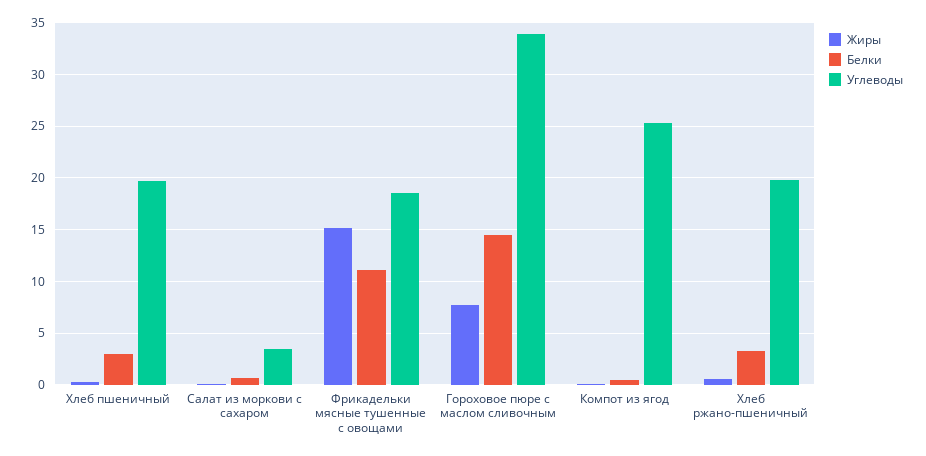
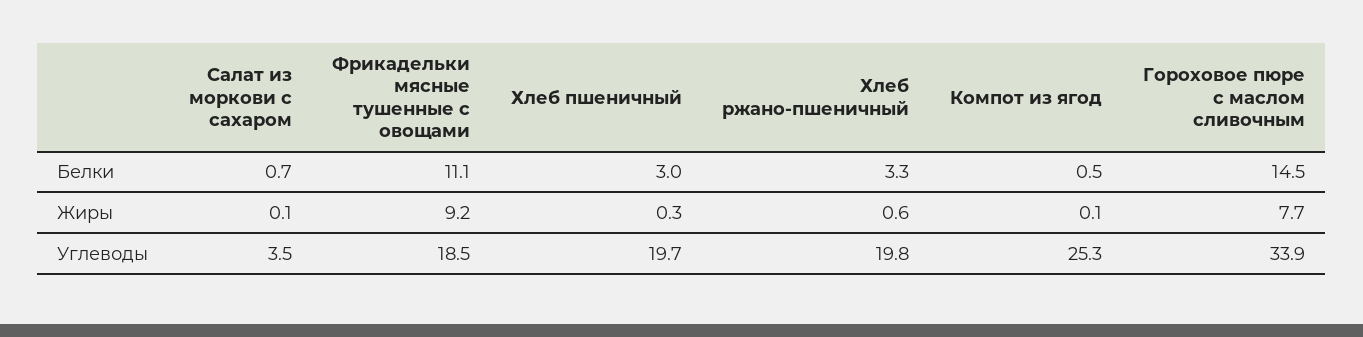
  {
    "Жиры": {
      "Хлеб пшеничный": 0.3,
      "Салат из моркови с сахаром": 0.1,
-     "Фрикадельки мясные тушенные с овощами": 15,
+     "Фрикадельки мясные тушенные с овощами": 9.2,
      "Гороховое пюре с маслом сливочным": 7.7,
      "Компот из ягод": 0.1,
      "Хлеб ржано-пшеничный": 0.6
    },
    "Белки": {
      "Хлеб пшеничный": 3,
      "Салат из моркови с сахаром": 0.7,
      "Фрикадельки мясные тушенные с овощами": 11.1,
      "Гороховое пюре с маслом сливочным": 14.5,
      "Компот из ягод": 0.5,
      "Хлеб ржано-пшеничный": 3.3
    },
    "Углеводы": {
      "Хлеб пшеничный": 19.7,
      "Салат из моркови с сахаром": 3.5,
      "Фрикадельки мясные тушенные с овощами": 18.5,
      "Гороховое пюре с маслом сливочным": 33.9,
      "Компот из ягод": 25.3,
      "Хлеб ржано-пшеничный": 19.8
    }
  }

